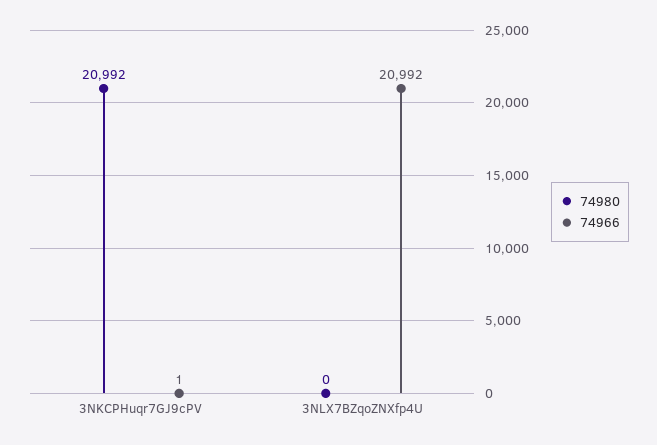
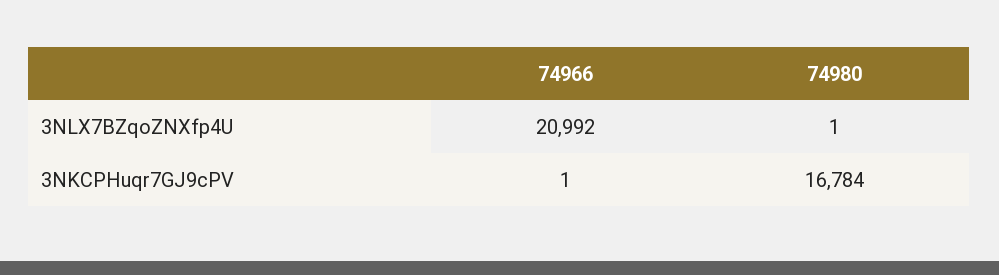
  {
    "74980": {
-     "3NKCPHuqr7GJ9cPV": 20992,
+     "3NKCPHuqr7GJ9cPV": 16784,
-     "3NLX7BZqoZNXfp4U": 0
+     "3NLX7BZqoZNXfp4U": 1
    },
    "74966": {
      "3NKCPHuqr7GJ9cPV": 1,
      "3NLX7BZqoZNXfp4U": 20992
    }
  }

